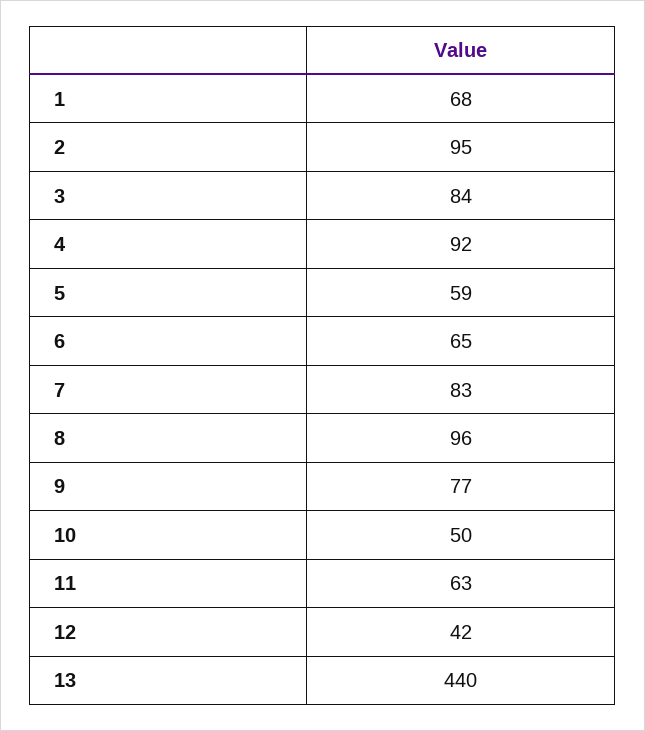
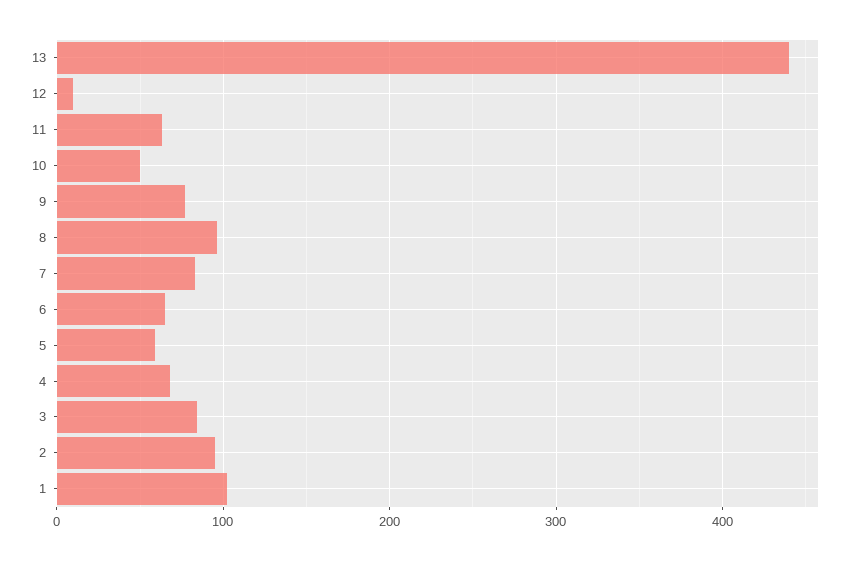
  {
-   "1": 68,
+   "1": 100,
    "2": 95,
    "3": 84,
-   "4": 92,
+   "4": 70,
    "5": 59,
    "6": 65,
    "7": 83,
    "8": 96,
    "9": 77,
    "10": 50,
    "11": 63,
-   "12": 42,
+   "12": 10,
    "13": 440
  }

